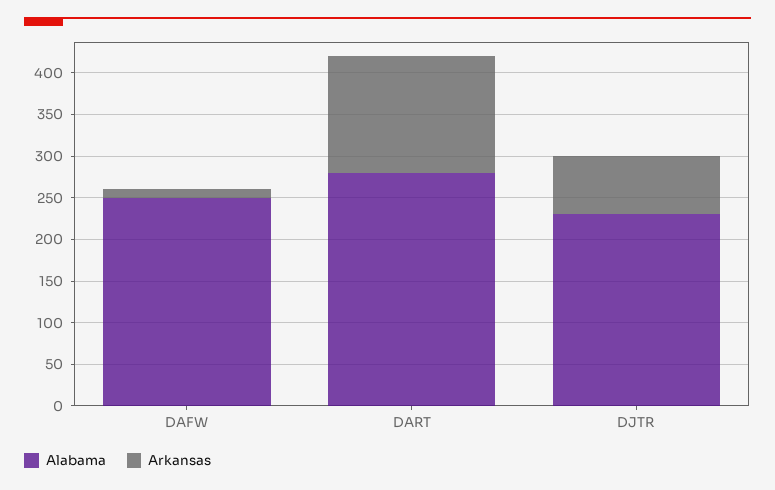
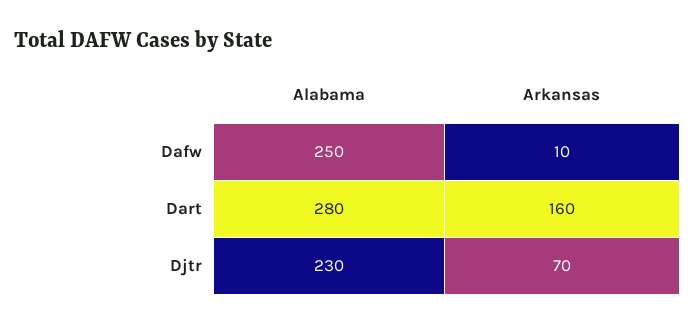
  {
    "Alabama": {
      "DAFW": 250,
      "DART": 280,
      "DJTR": 230
    },
    "Arkansas": {
      "DAFW": 10,
-     "DART": 140,
+     "DART": 160,
      "DJTR": 70
    }
  }

